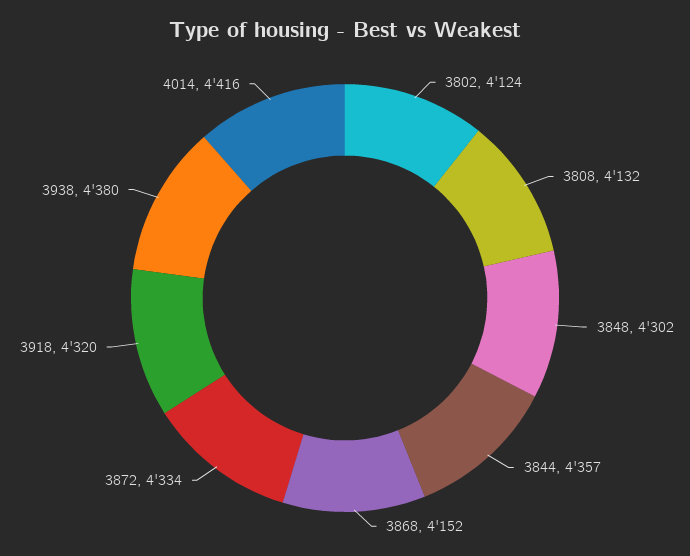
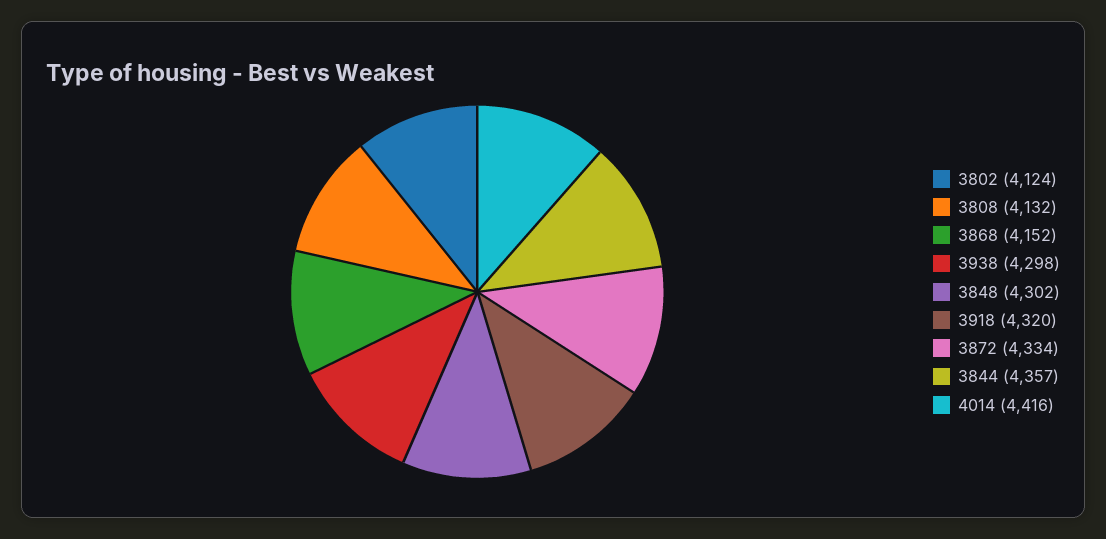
  {
    "3802": 4124,
    "3808": 4132,
    "3848": 4302,
    "3844": 4357,
    "3868": 4152,
    "3872": 4334,
    "3918": 4320,
-   "3938": 4380,
+   "3938": 4298,
    "4014": 4416
  }

